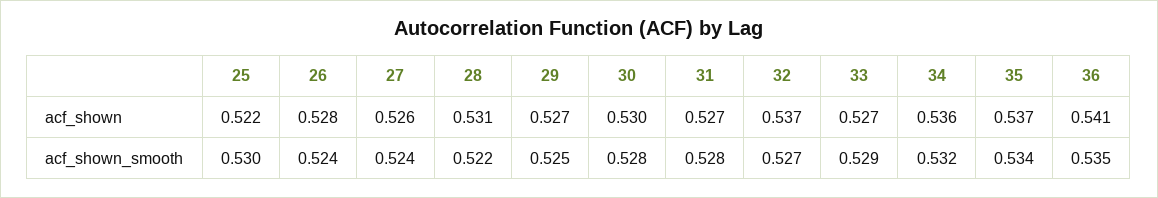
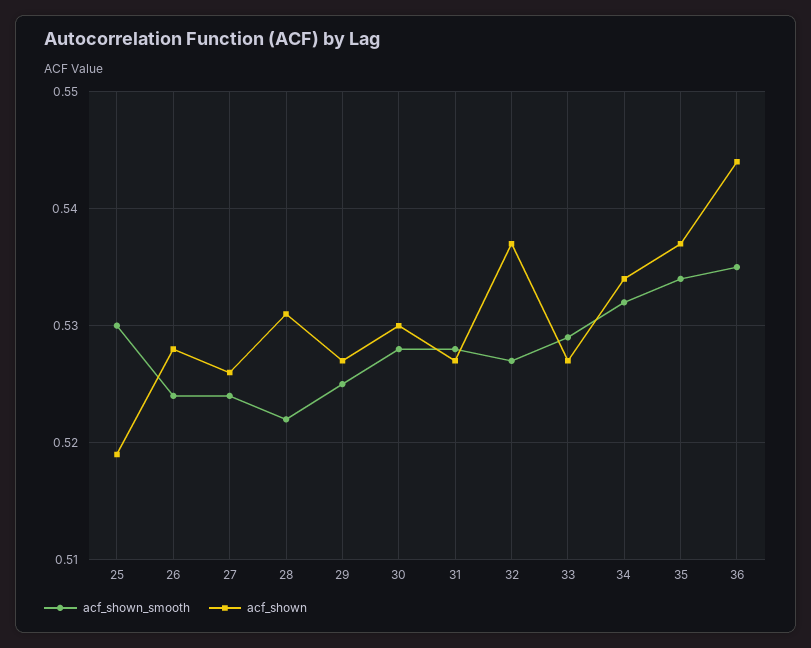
  {
    "acf_shown": {
-     "25": 0.522,
+     "25": 0.519,
      "26": 0.528,
      "27": 0.526,
      "28": 0.531,
      "29": 0.527,
      "30": 0.53,
      "31": 0.527,
      "32": 0.537,
      "33": 0.527,
-     "34": 0.536,
+     "34": 0.534,
      "35": 0.537,
-     "36": 0.541
+     "36": 0.544
    },
    "acf_shown_smooth": {
      "25": 0.53,
      "26": 0.524,
      "27": 0.524,
      "28": 0.522,
      "29": 0.525,
      "30": 0.528,
      "31": 0.528,
      "32": 0.527,
      "33": 0.529,
      "34": 0.532,
      "35": 0.534,
      "36": 0.535
    }
  }

